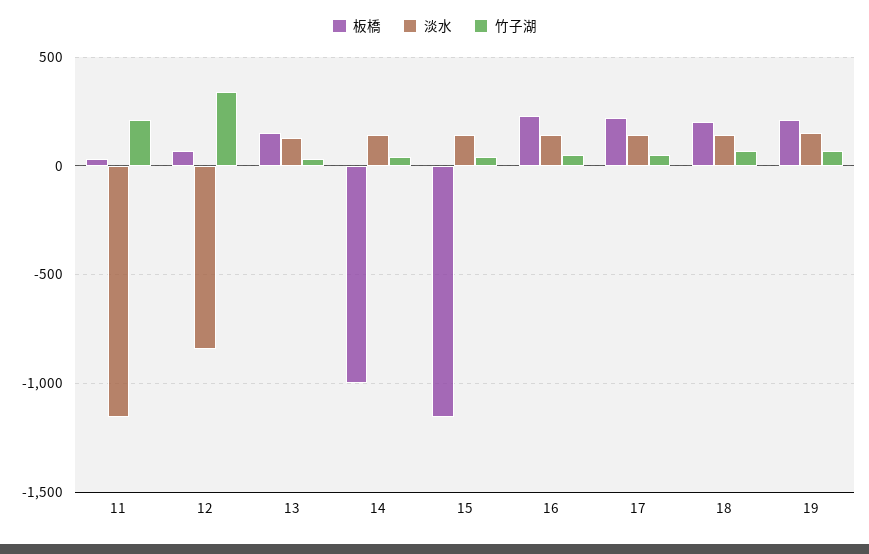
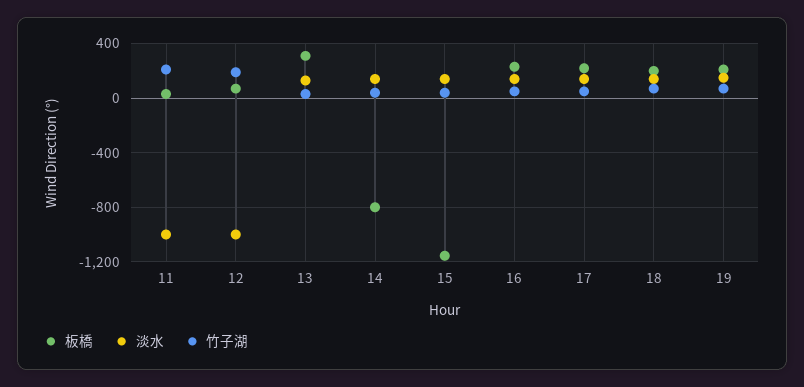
  {
    "板橋": {
      "11": 50,
      "12": 50,
-     "13": 150,
+     "13": 300,
-     "14": -1000,
+     "14": -800,
      "15": -1150,
      "16": 250,
      "17": 200,
      "18": 200,
      "19": 200
    },
    "淡水": {
-     "11": -1150,
+     "11": -1000,
-     "12": -850,
+     "12": -1000,
      "13": 150,
      "14": 150,
      "15": 150,
      "16": 150,
      "17": 150,
      "18": 150,
      "19": 150
    },
    "竹子湖": {
      "11": 200,
-     "12": 350,
+     "12": 200,
      "13": 50,
      "14": 50,
      "15": 50,
      "16": 50,
      "17": 50,
      "18": 50,
      "19": 50
    }
  }

